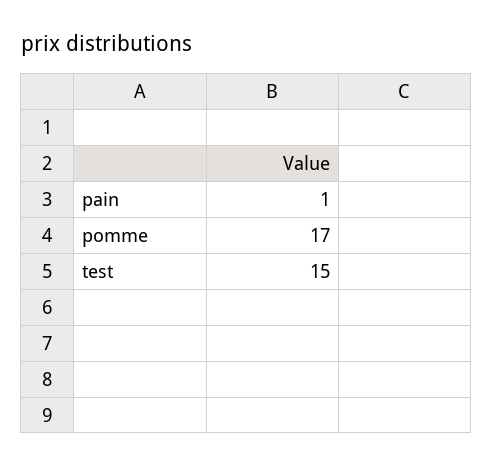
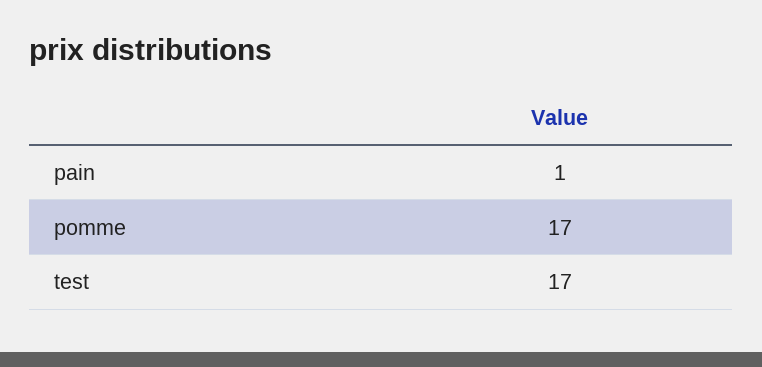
  {
    "pain": 1,
    "pomme": 17,
-   "test": 15
+   "test": 17
  }

